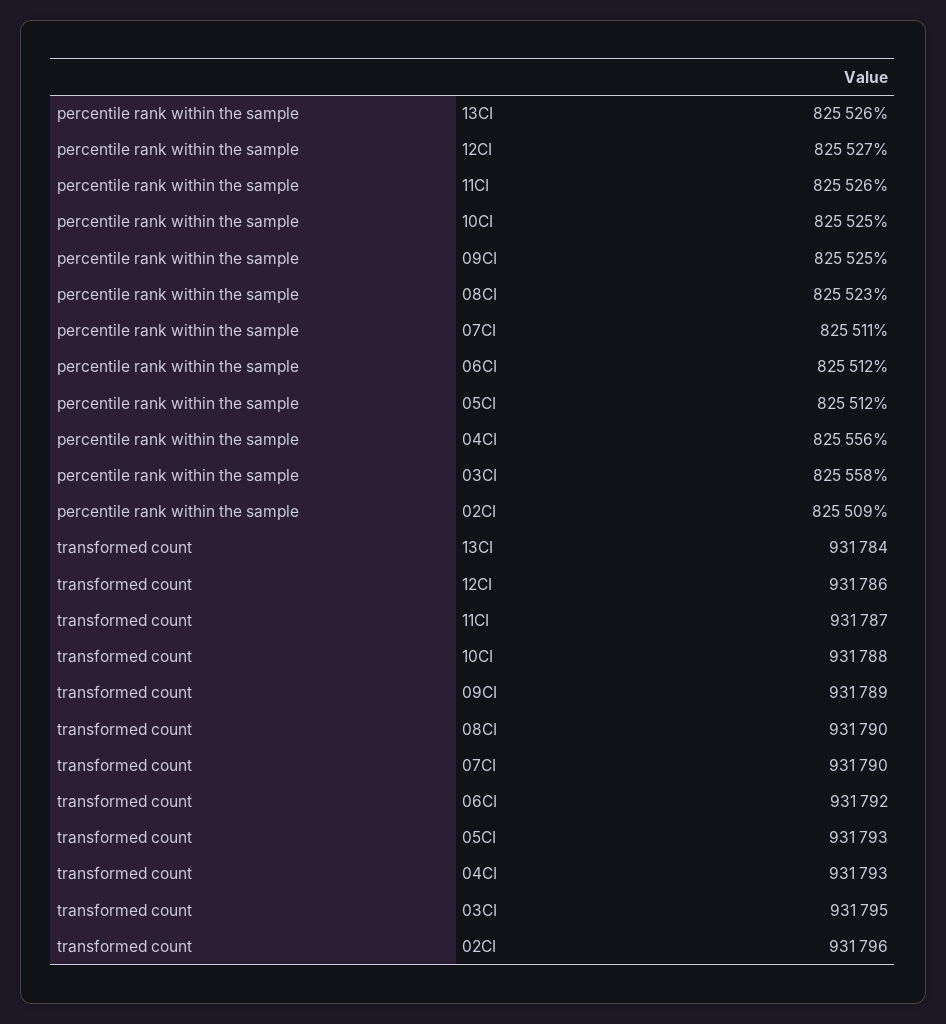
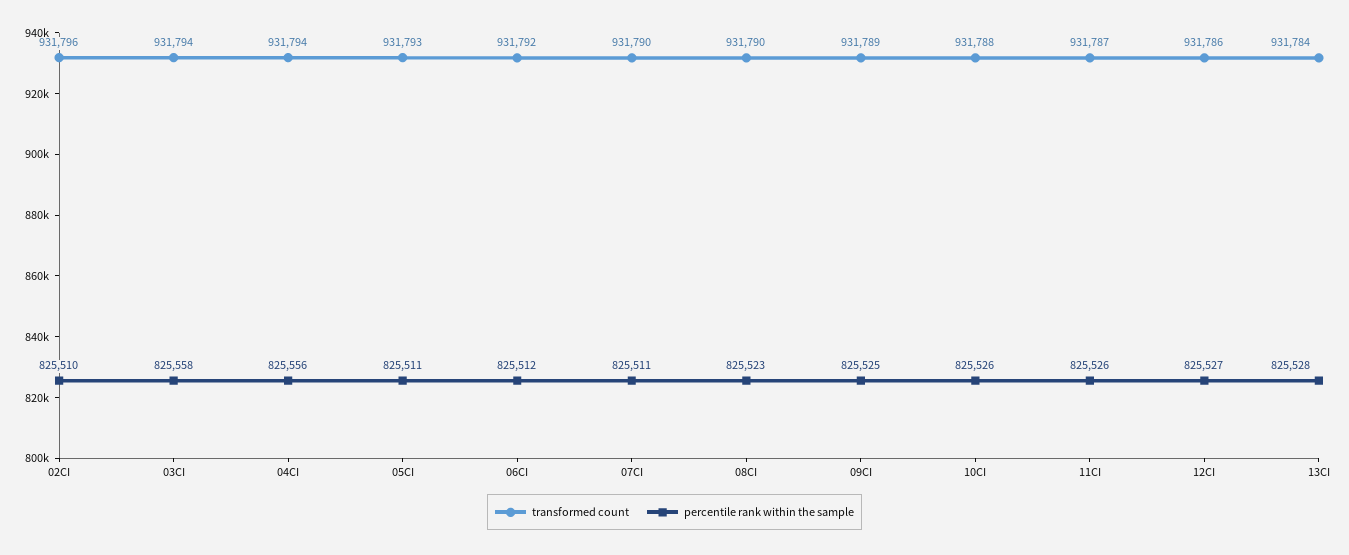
  {
    "percentile rank within the sample": {
-     "13CI": 825526,
+     "13CI": 825528,
      "12CI": 825527,
      "11CI": 825526,
-     "10CI": 825525,
+     "10CI": 825526,
      "09CI": 825525,
      "08CI": 825523,
      "07CI": 825511,
      "06CI": 825512,
-     "05CI": 825512,
+     "05CI": 825511,
      "04CI": 825556,
      "03CI": 825558,
-     "02CI": 825509
+     "02CI": 825510
    },
    "transformed count": {
      "13CI": 931784,
      "12CI": 931786,
      "11CI": 931787,
      "10CI": 931788,
      "09CI": 931789,
      "08CI": 931790,
      "07CI": 931790,
      "06CI": 931792,
      "05CI": 931793,
-     "04CI": 931793,
+     "04CI": 931794,
-     "03CI": 931795,
+     "03CI": 931794,
      "02CI": 931796
    }
  }

